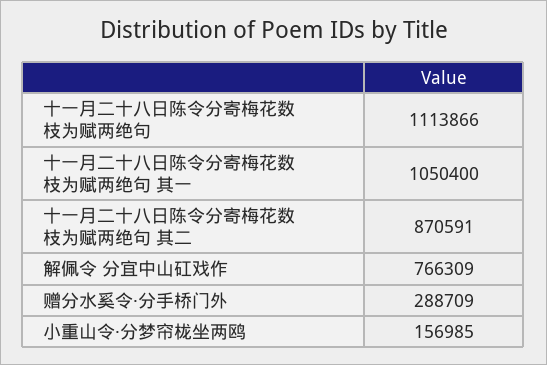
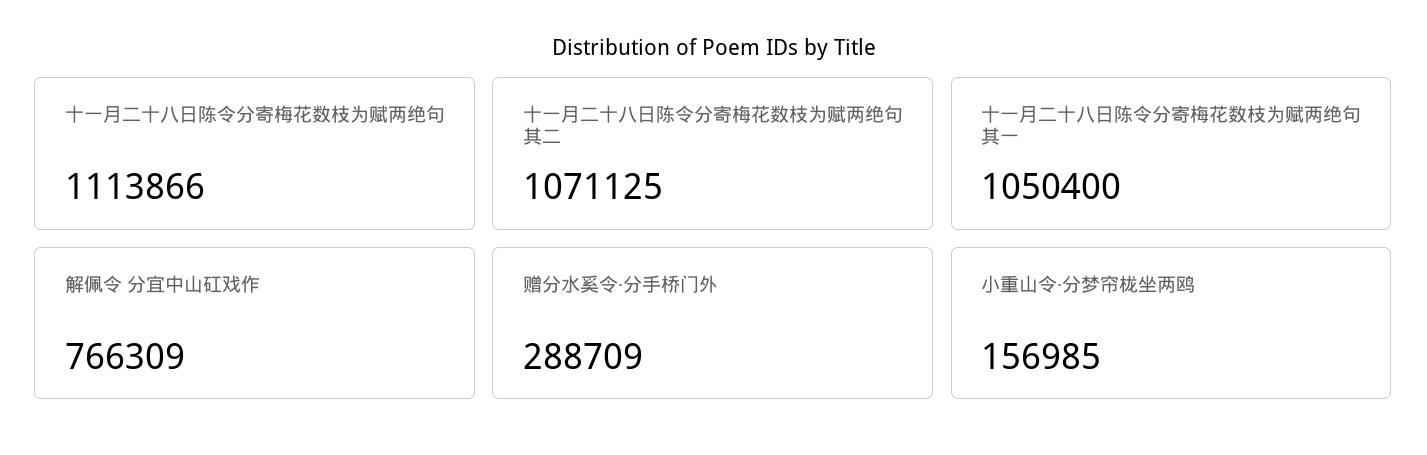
  {
    "十一月二十八日陈令分寄梅花数枝为赋两绝句": 1113866,
    "十一月二十八日陈令分寄梅花数枝为赋两绝句 其一": 1050400,
-   "十一月二十八日陈令分寄梅花数枝为赋两绝句 其二": 870591,
+   "十一月二十八日陈令分寄梅花数枝为赋两绝句 其二": 1071125,
    "解佩令 分宜中山矼戏作": 766309,
    "赠分水奚令·分手桥门外": 288709,
    "小重山令·分梦帘栊坐两鸥": 156985
  }

